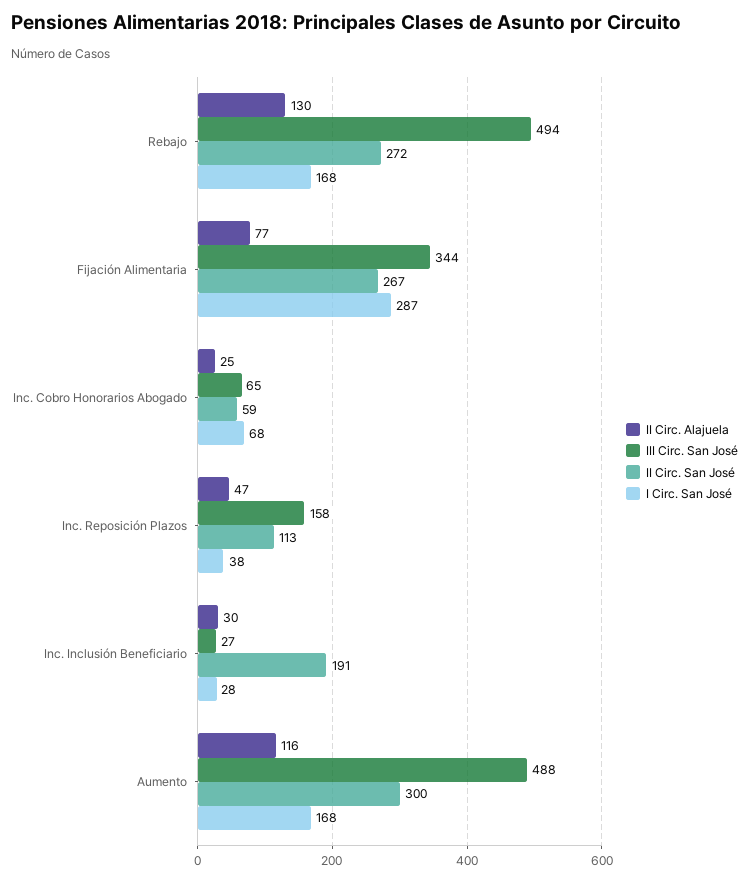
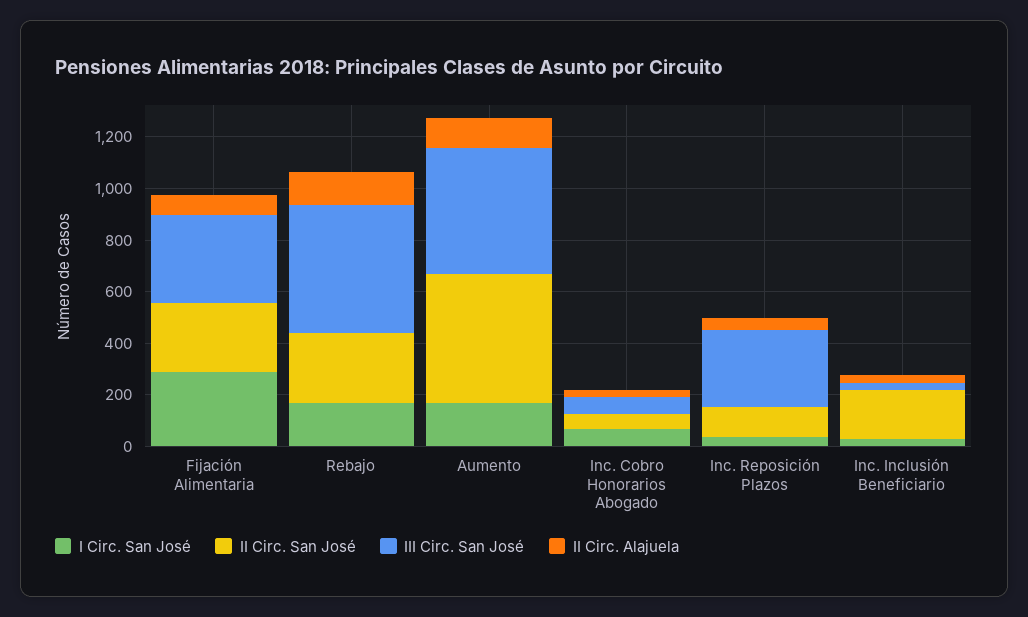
  {
    "II Circ. Alajuela": {
      "Rebajo": 130,
      "Fijación Alimentaria": 77,
      "Inc. Cobro Honorarios Abogado": 25,
      "Inc. Reposición Plazos": 47,
      "Inc. Inclusión Beneficiario": 30,
      "Aumento": 116
    },
    "III Circ. San José": {
      "Rebajo": 494,
      "Fijación Alimentaria": 344,
      "Inc. Cobro Honorarios Abogado": 65,
-     "Inc. Reposición Plazos": 158,
+     "Inc. Reposición Plazos": 300,
      "Inc. Inclusión Beneficiario": 27,
      "Aumento": 488
    },
    "II Circ. San José": {
      "Rebajo": 272,
      "Fijación Alimentaria": 267,
      "Inc. Cobro Honorarios Abogado": 59,
      "Inc. Reposición Plazos": 113,
      "Inc. Inclusión Beneficiario": 191,
-     "Aumento": 300
+     "Aumento": 500
    },
    "I Circ. San José": {
      "Rebajo": 168,
      "Fijación Alimentaria": 287,
      "Inc. Cobro Honorarios Abogado": 68,
      "Inc. Reposición Plazos": 38,
      "Inc. Inclusión Beneficiario": 28,
      "Aumento": 168
    }
  }

